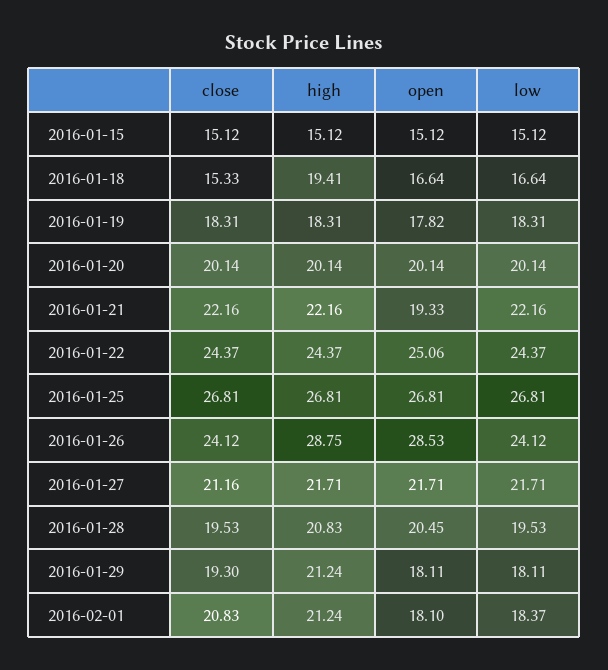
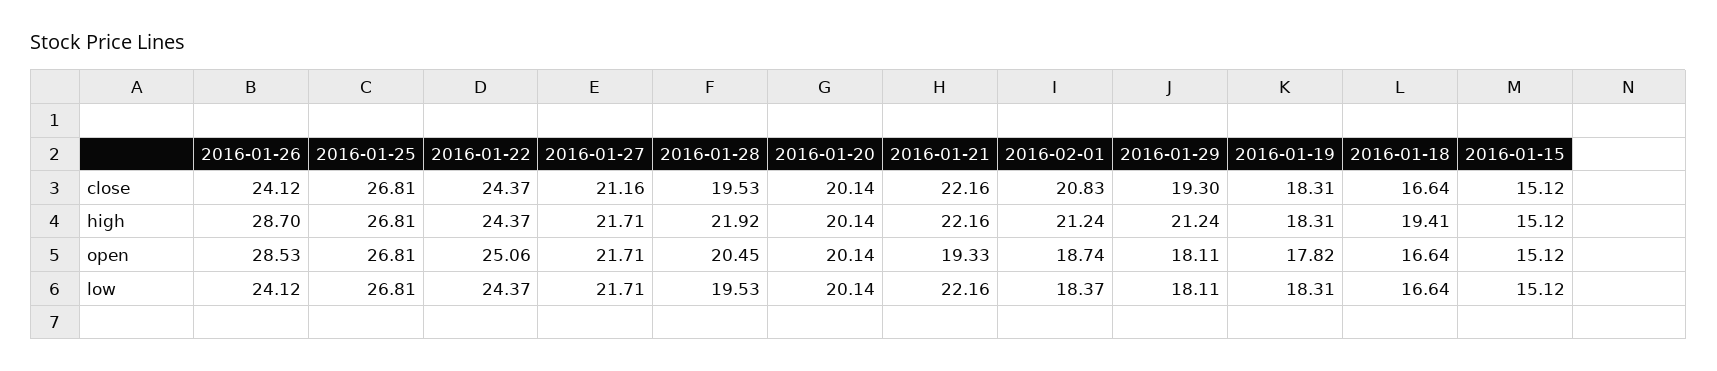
  {
    "close": {
      "2016-01-15": 15.12,
-     "2016-01-18": 15.33,
+     "2016-01-18": 16.64,
      "2016-01-19": 18.31,
      "2016-01-20": 20.14,
      "2016-01-21": 22.16,
      "2016-01-22": 24.37,
      "2016-01-25": 26.81,
      "2016-01-26": 24.12,
      "2016-01-27": 21.16,
      "2016-01-28": 19.53,
      "2016-01-29": 19.3,
      "2016-02-01": 20.83
    },
    "high": {
      "2016-01-15": 15.12,
      "2016-01-18": 19.41,
      "2016-01-19": 18.31,
      "2016-01-20": 20.14,
      "2016-01-21": 22.16,
      "2016-01-22": 24.37,
      "2016-01-25": 26.81,
-     "2016-01-26": 28.75,
+     "2016-01-26": 28.7,
      "2016-01-27": 21.71,
-     "2016-01-28": 20.83,
+     "2016-01-28": 21.92,
      "2016-01-29": 21.24,
      "2016-02-01": 21.24
    },
    "open": {
      "2016-01-15": 15.12,
      "2016-01-18": 16.64,
      "2016-01-19": 17.82,
      "2016-01-20": 20.14,
      "2016-01-21": 19.33,
      "2016-01-22": 25.06,
      "2016-01-25": 26.81,
      "2016-01-26": 28.53,
      "2016-01-27": 21.71,
      "2016-01-28": 20.45,
      "2016-01-29": 18.11,
-     "2016-02-01": 18.1
+     "2016-02-01": 18.74
    },
    "low": {
      "2016-01-15": 15.12,
      "2016-01-18": 16.64,
      "2016-01-19": 18.31,
      "2016-01-20": 20.14,
      "2016-01-21": 22.16,
      "2016-01-22": 24.37,
      "2016-01-25": 26.81,
      "2016-01-26": 24.12,
      "2016-01-27": 21.71,
      "2016-01-28": 19.53,
      "2016-01-29": 18.11,
      "2016-02-01": 18.37
    }
  }

